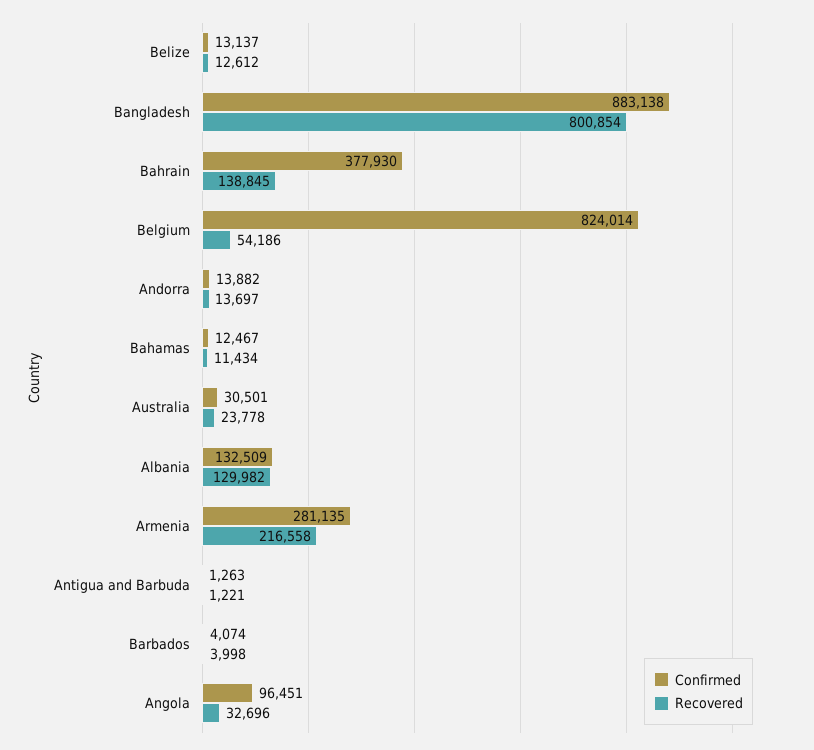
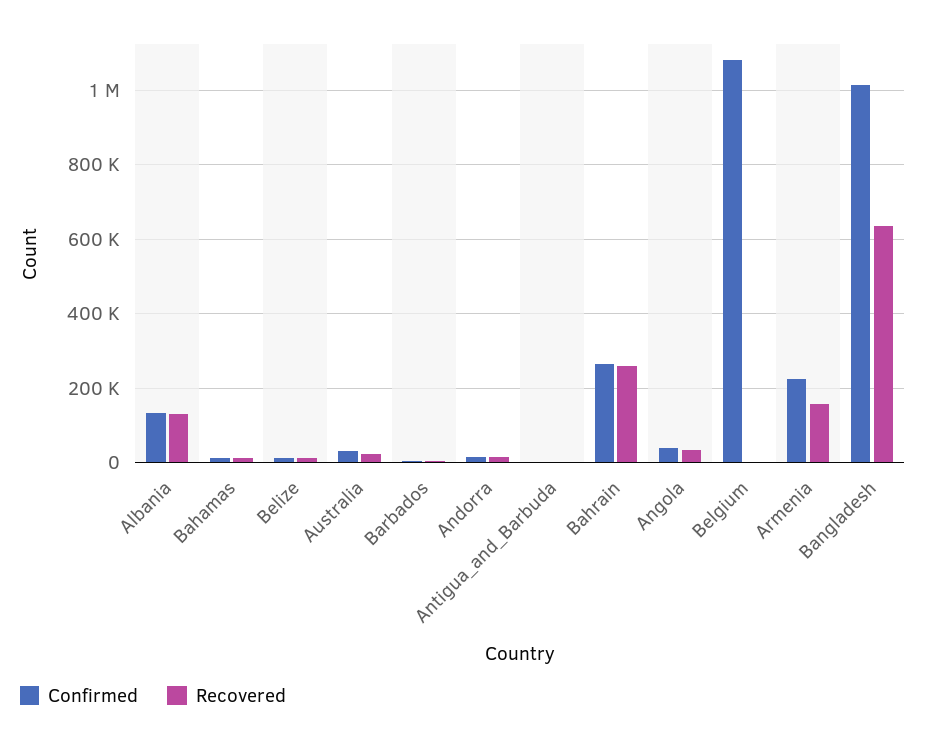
  {
    "Confirmed": {
      "Belize": 13137,
-     "Bangladesh": 883138,
+     "Bangladesh": 1020000,
-     "Bahrain": 377930,
+     "Bahrain": 260000,
-     "Belgium": 824014,
+     "Belgium": 1080000,
      "Andorra": 13882,
      "Bahamas": 12467,
      "Australia": 30501,
      "Albania": 132509,
-     "Armenia": 281135,
+     "Armenia": 220000,
      "Antigua and Barbuda": 1263,
      "Barbados": 4074,
-     "Angola": 96451
+     "Angola": 40000
    },
    "Recovered": {
      "Belize": 12612,
-     "Bangladesh": 800854,
+     "Bangladesh": 640000,
-     "Bahrain": 138845,
+     "Bahrain": 260000,
-     "Belgium": 54186,
+     "Belgium": 0,
      "Andorra": 13697,
      "Bahamas": 11434,
      "Australia": 23778,
      "Albania": 129982,
-     "Armenia": 216558,
+     "Armenia": 160000,
      "Antigua and Barbuda": 1221,
      "Barbados": 3998,
      "Angola": 32696
    }
  }

